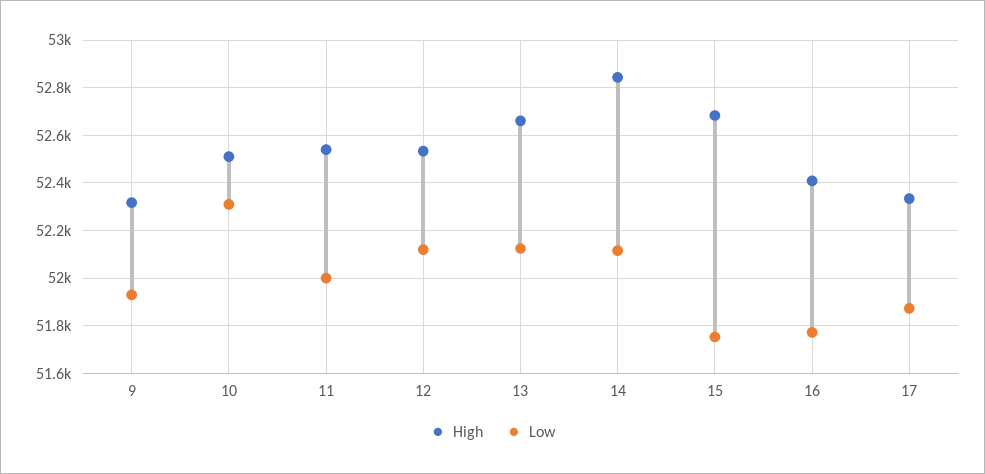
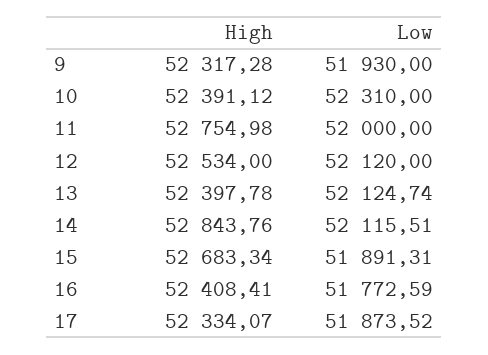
  {
    "High": {
      "9": 52317.28,
-     "10": 52500,
+     "10": 52391.12,
-     "11": 52550,
+     "11": 52754.98,
      "12": 52534,
-     "13": 52650,
+     "13": 52397.78,
      "14": 52843.76,
      "15": 52683.34,
      "16": 52408.41,
      "17": 52334.07
    },
    "Low": {
      "9": 51930,
      "10": 52310,
      "11": 52000,
      "12": 52120,
      "13": 52124.74,
      "14": 52115.51,
-     "15": 51750,
+     "15": 51891.31,
      "16": 51772.59,
      "17": 51873.52
    }
  }

